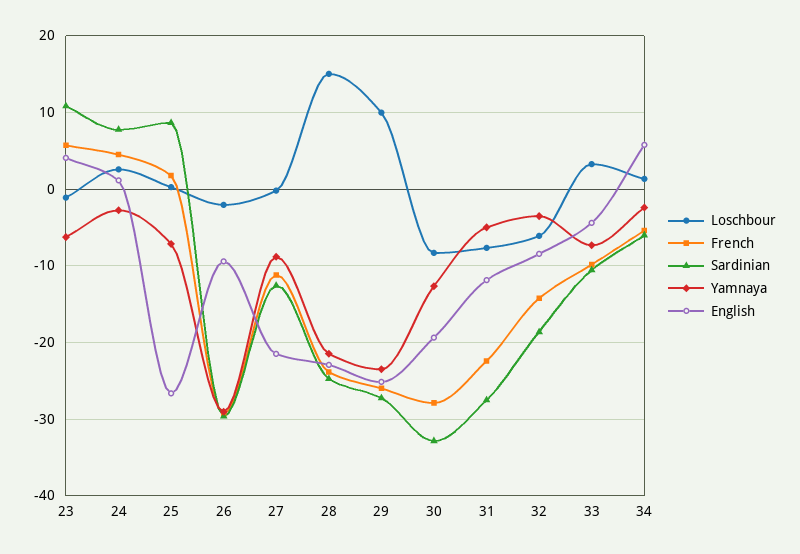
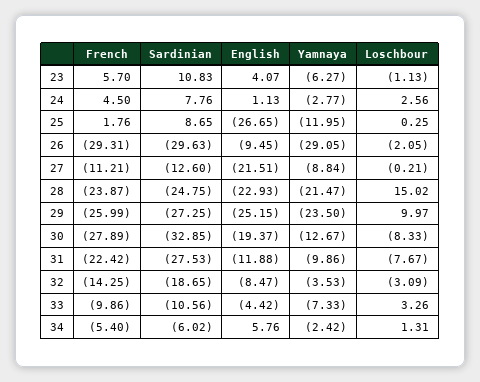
  {
    "Loschbour": {
      "23": -1.13,
      "24": 2.56,
      "25": 0.25,
      "26": -2.05,
      "27": -0.21,
      "28": 15.02,
      "29": 9.97,
      "30": -8.33,
      "31": -7.67,
-     "32": -6,
+     "32": -3.09,
      "33": 3.26,
      "34": 1.31
    },
    "French": {
      "23": 5.7,
      "24": 4.5,
      "25": 1.76,
      "26": -29.31,
      "27": -11.21,
      "28": -23.87,
      "29": -25.99,
      "30": -27.89,
      "31": -22.42,
      "32": -14.25,
      "33": -9.86,
      "34": -5.4
    },
    "Sardinian": {
      "23": 10.83,
      "24": 7.76,
      "25": 8.65,
      "26": -29.63,
      "27": -12.6,
      "28": -24.75,
      "29": -27.25,
      "30": -32.85,
      "31": -27.53,
      "32": -18.65,
      "33": -10.56,
      "34": -6.02
    },
    "Yamnaya": {
      "23": -6.27,
      "24": -2.77,
-     "25": -7,
+     "25": -11.95,
      "26": -29.05,
      "27": -8.84,
      "28": -21.47,
      "29": -23.5,
      "30": -12.67,
-     "31": -5,
+     "31": -9.86,
      "32": -3.53,
      "33": -7.33,
      "34": -2.42
    },
    "English": {
      "23": 4.07,
      "24": 1.13,
      "25": -26.65,
      "26": -9.45,
      "27": -21.51,
      "28": -22.93,
      "29": -25.15,
      "30": -19.37,
      "31": -11.88,
      "32": -8.47,
      "33": -4.42,
      "34": 5.76
    }
  }

